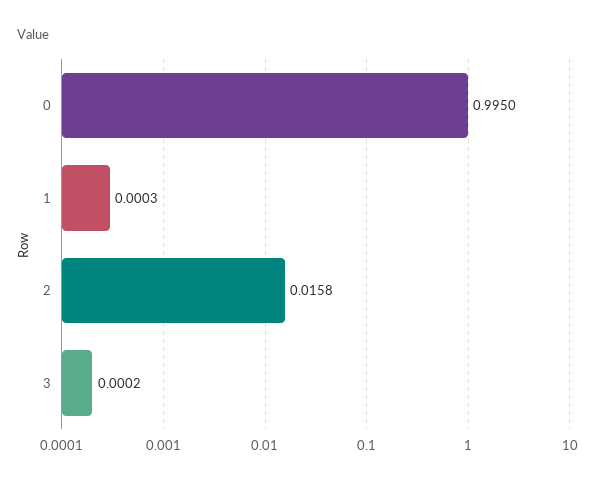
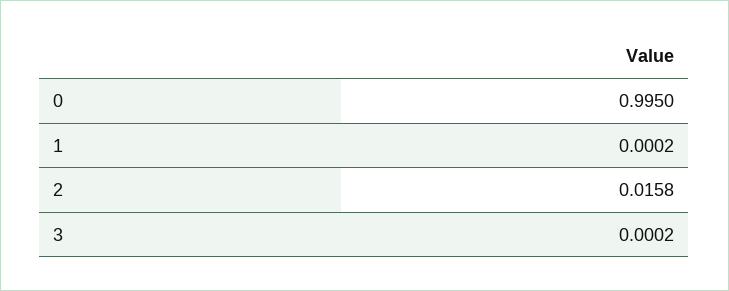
  {
    "0": 0.995,
-   "1": 0.0003,
+   "1": 0.0002,
    "2": 0.0158,
    "3": 0.0002
  }

